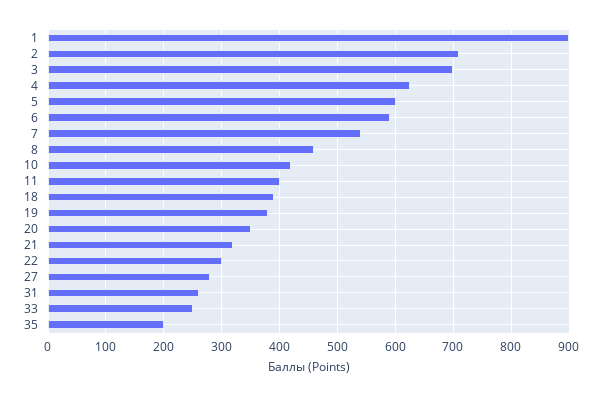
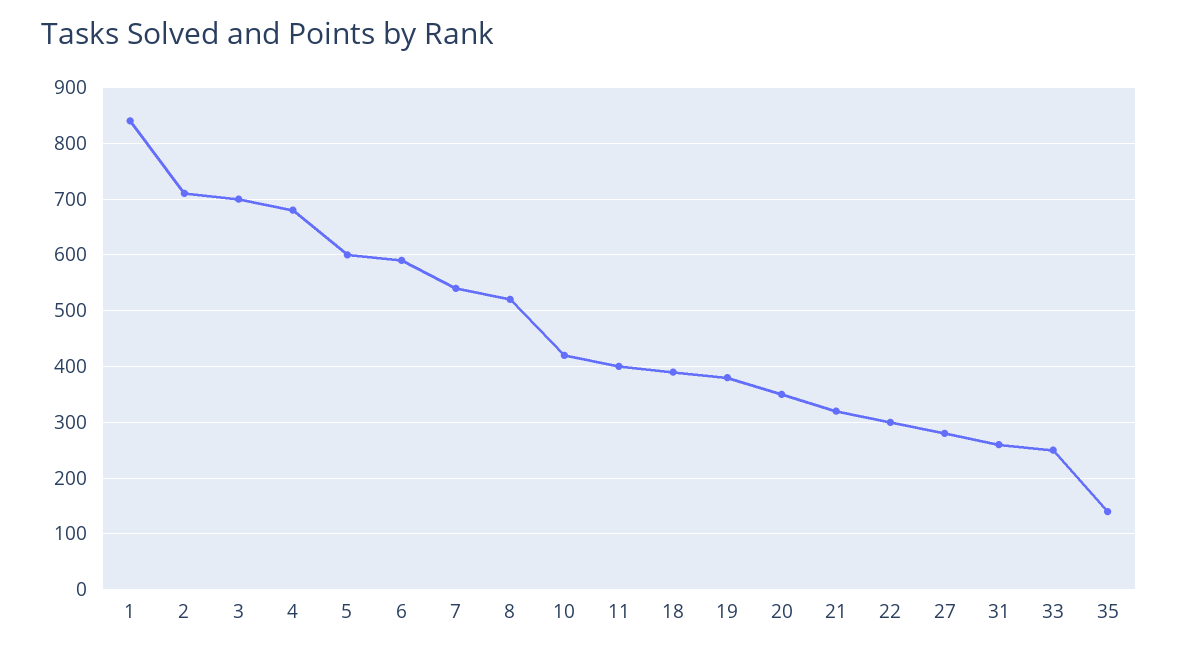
  {
-   "1": 900,
+   "1": 840,
    "2": 720,
    "3": 700,
-   "4": 620,
+   "4": 680,
    "5": 600,
    "6": 600,
    "7": 540,
-   "8": 460,
+   "8": 520,
    "10": 420,
    "11": 400,
    "18": 400,
    "19": 380,
    "20": 360,
    "21": 320,
    "22": 300,
    "27": 280,
    "31": 260,
    "33": 260,
-   "35": 200
+   "35": 140
  }

